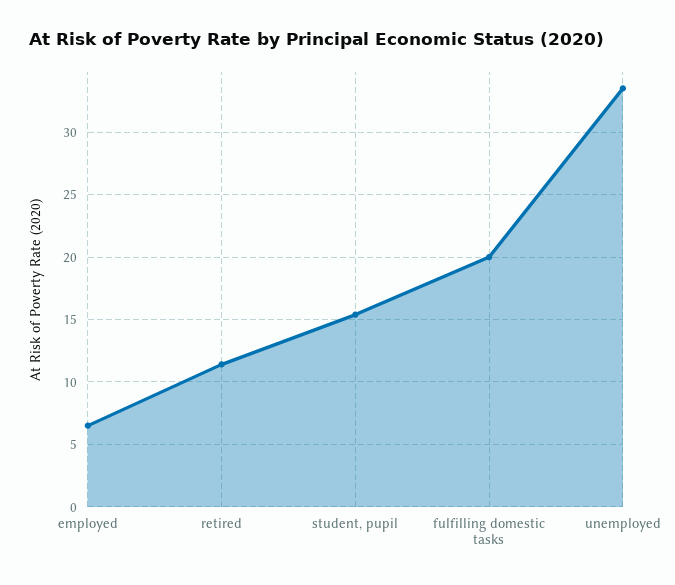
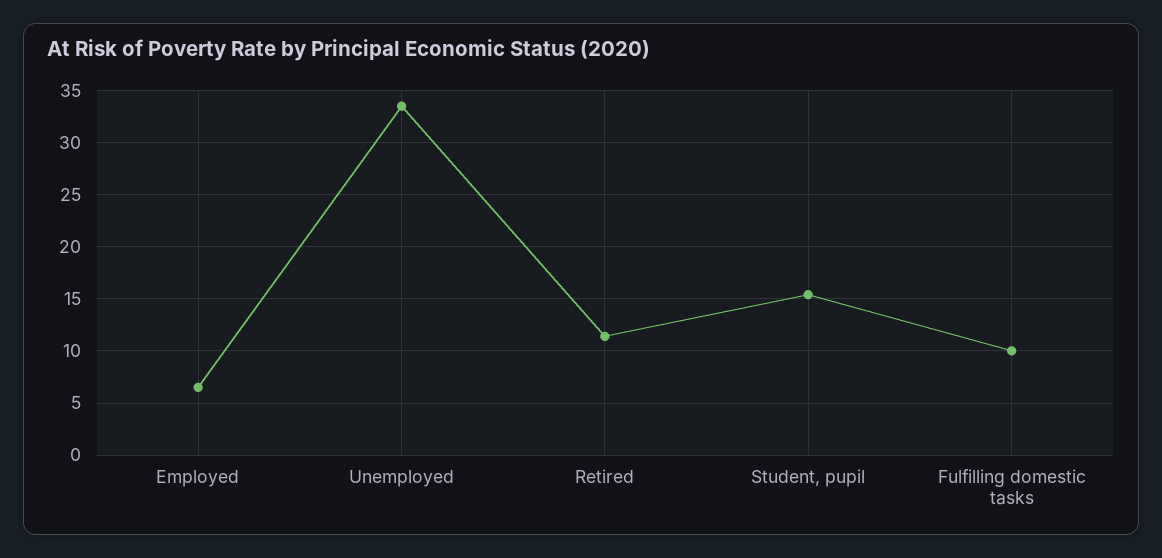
  {
    "employed": 6.5,
    "retired": 11.5,
    "student, pupil": 15.5,
-   "fulfilling domestic tasks": 20,
+   "fulfilling domestic tasks": 10,
    "unemployed": 33.5
  }

